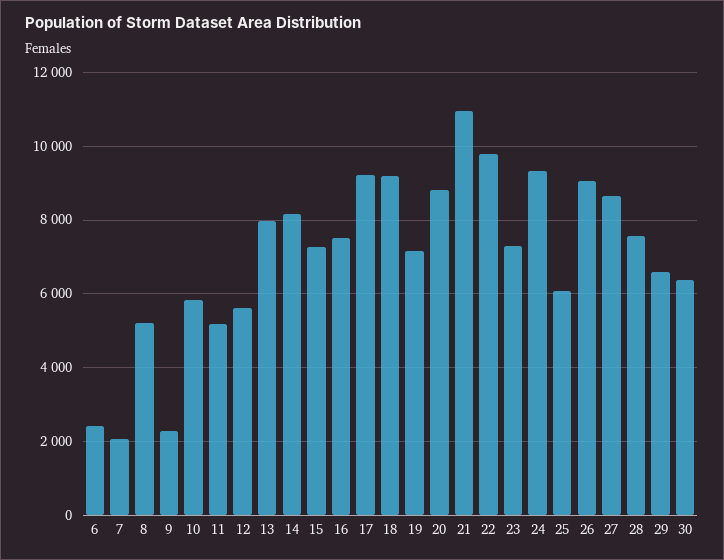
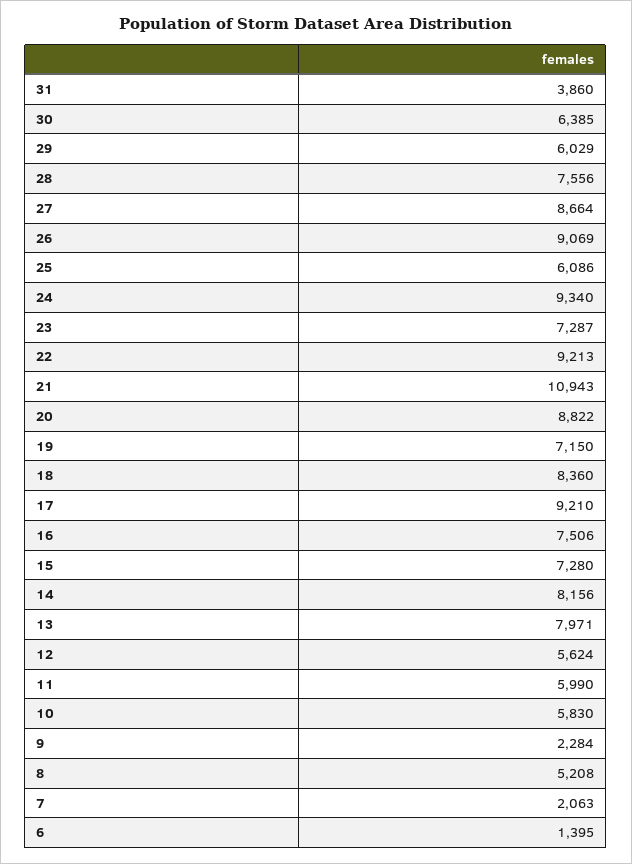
  {
-   "6": 2400,
+   "6": 1395,
    "7": 2063,
    "8": 5208,
    "9": 2284,
    "10": 5830,
-   "11": 5200,
+   "11": 5990,
    "12": 5624,
    "13": 7971,
    "14": 8156,
    "15": 7280,
    "16": 7506,
    "17": 9210,
-   "18": 9200,
+   "18": 8360,
    "19": 7150,
    "20": 8822,
    "21": 10943,
-   "22": 9800,
+   "22": 9213,
    "23": 7287,
    "24": 9340,
    "25": 6086,
    "26": 9069,
    "27": 8664,
    "28": 7556,
-   "29": 6600,
+   "29": 6029,
-   "30": 6385
+   "30": 6385,
+   "31": 3860
  }

